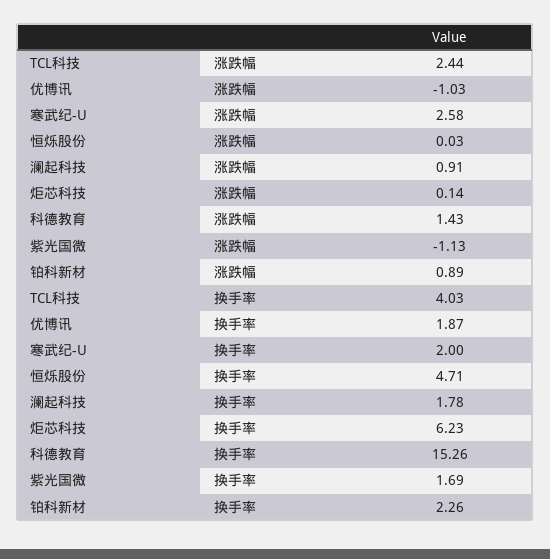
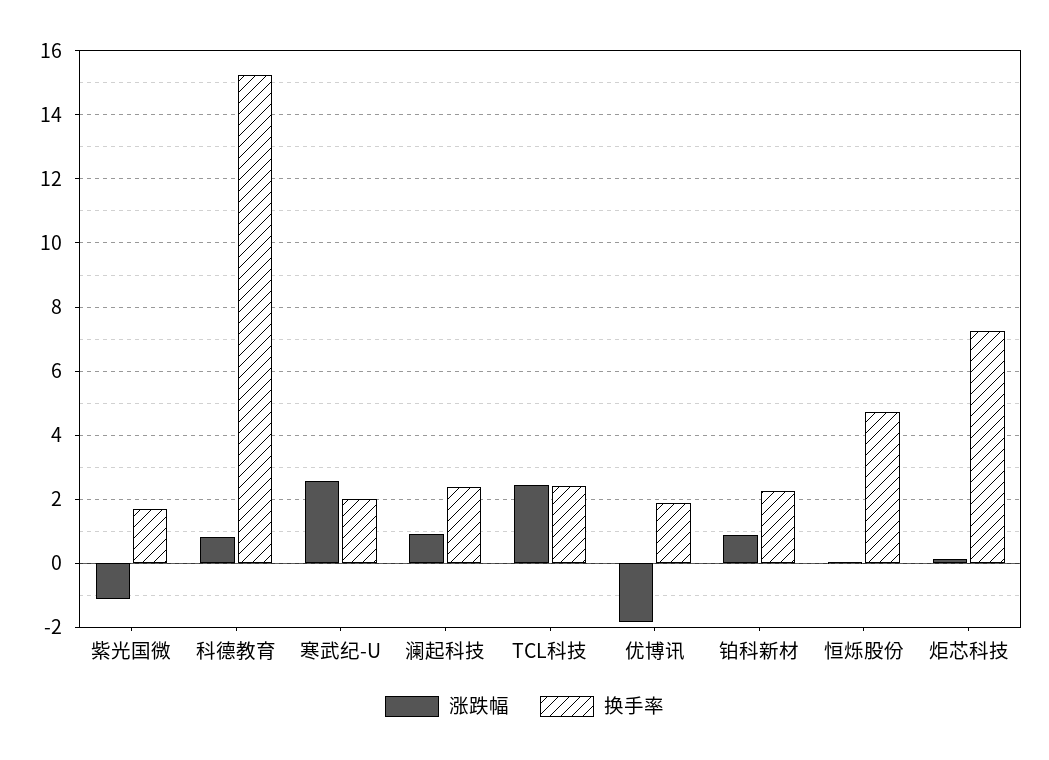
  {
    "涨跌幅": {
      "TCL科技": 2.44,
-     "优博讯": -1.03,
+     "优博讯": -1.8,
      "寒武纪-U": 2.58,
      "恒烁股份": 0.03,
      "澜起科技": 0.91,
      "炬芯科技": 0.14,
-     "科德教育": 1.43,
+     "科德教育": 0.8,
      "紫光国微": -1.13,
      "铂科新材": 0.89
    },
    "换手率": {
-     "TCL科技": 4.03,
+     "TCL科技": 2.4,
      "优博讯": 1.87,
      "寒武纪-U": 2,
      "恒烁股份": 4.71,
-     "澜起科技": 1.78,
+     "澜起科技": 2.4,
-     "炬芯科技": 6.23,
+     "炬芯科技": 7.2,
      "科德教育": 15.26,
      "紫光国微": 1.69,
      "铂科新材": 2.26
    }
  }

